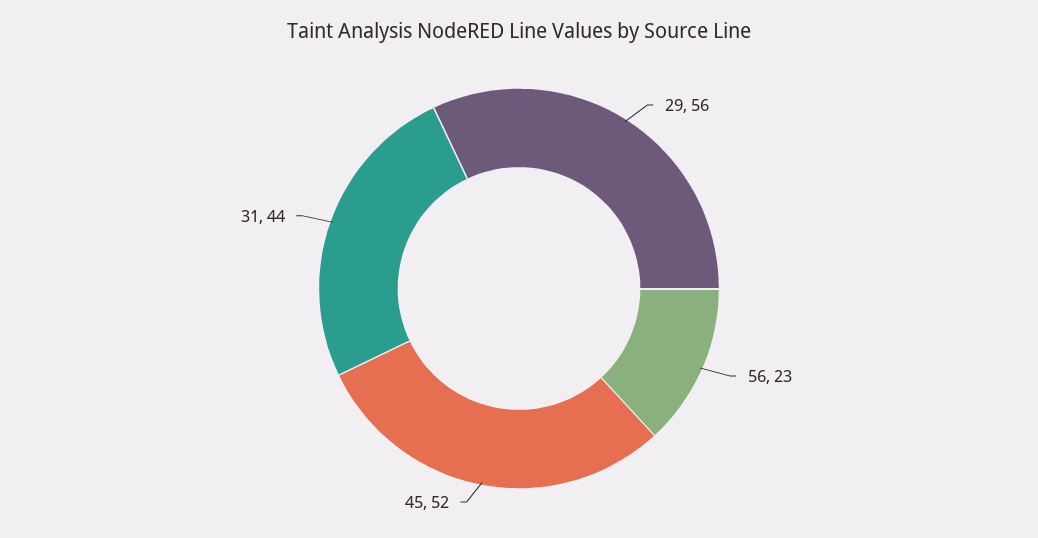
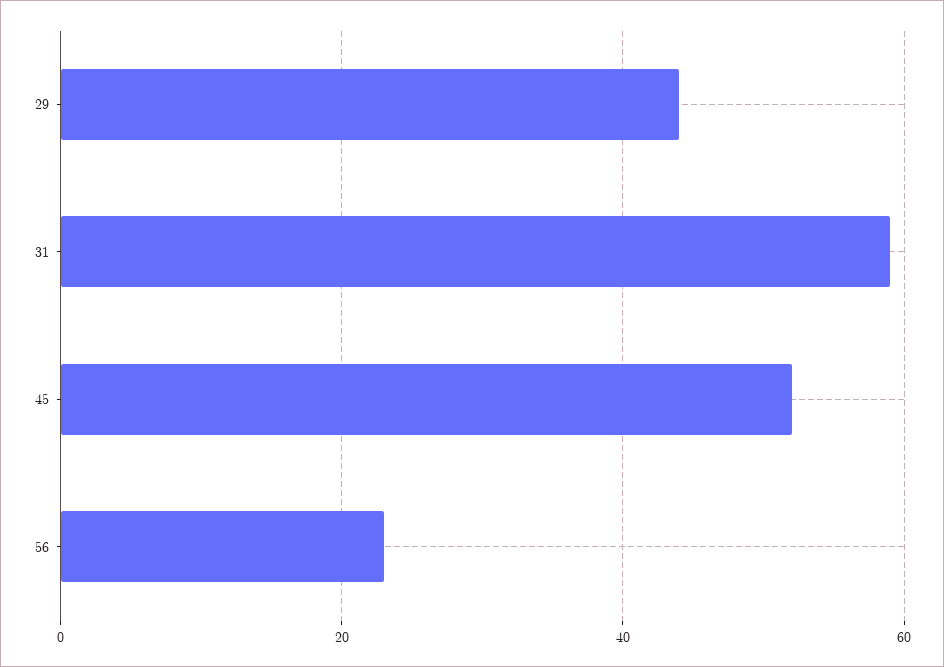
  {
-   "29": 56,
+   "29": 45,
    "56": 23,
    "45": 52,
-   "31": 44
+   "31": 60
  }

